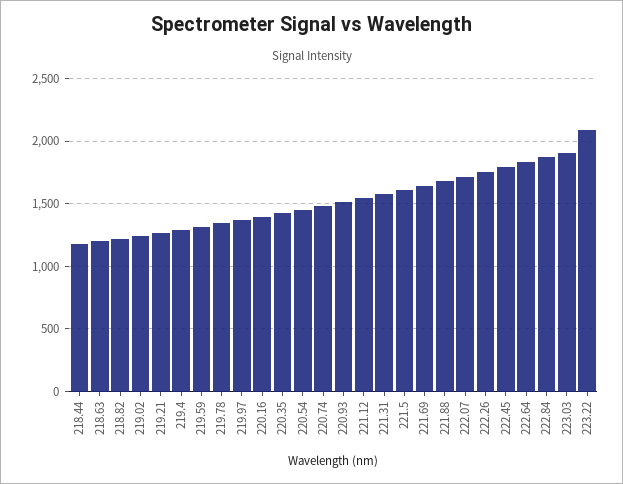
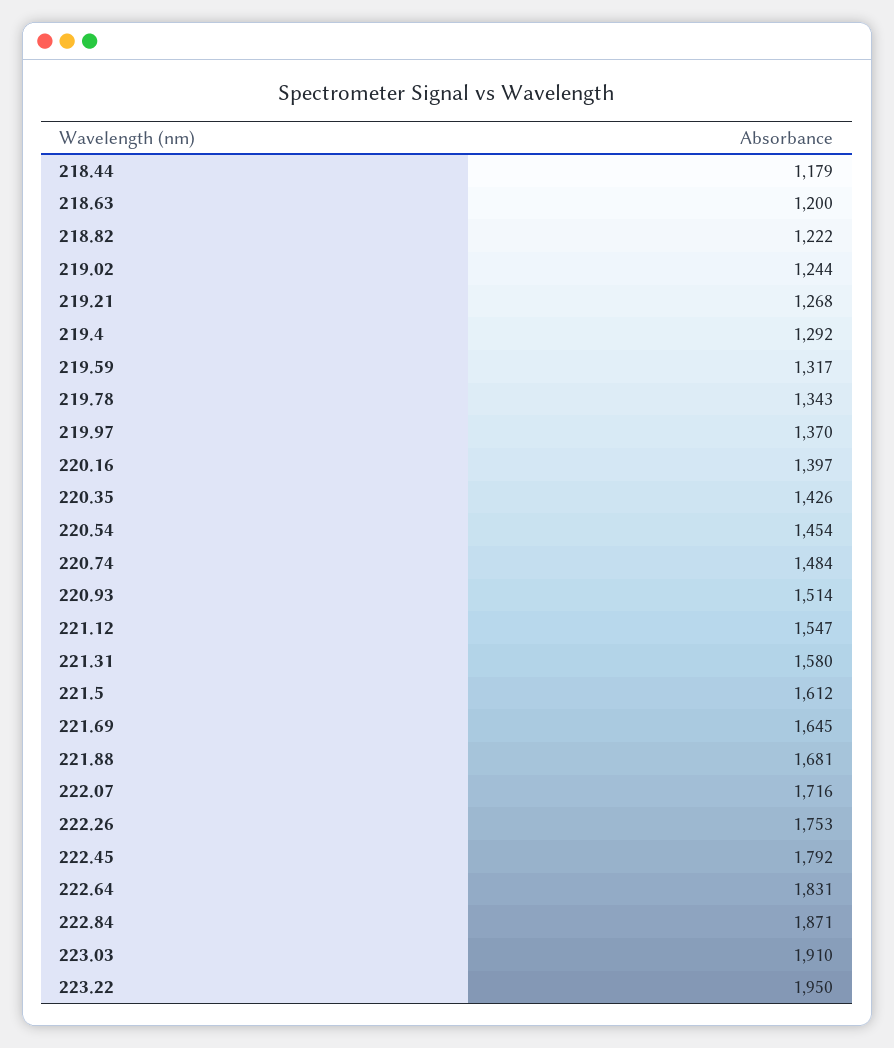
  {
    "218.44": 1179,
    "218.63": 1200,
    "218.82": 1222,
    "219.02": 1244,
    "219.21": 1268,
    "219.4": 1292,
    "219.59": 1317,
    "219.78": 1343,
    "219.97": 1370,
    "220.16": 1397,
    "220.35": 1426,
    "220.54": 1454,
    "220.74": 1484,
    "220.93": 1514,
    "221.12": 1547,
    "221.31": 1580,
    "221.5": 1612,
    "221.69": 1645,
    "221.88": 1681,
    "222.07": 1716,
    "222.26": 1753,
    "222.45": 1792,
    "222.64": 1831,
    "222.84": 1871,
    "223.03": 1910,
-   "223.22": 2100
+   "223.22": 1950
  }

